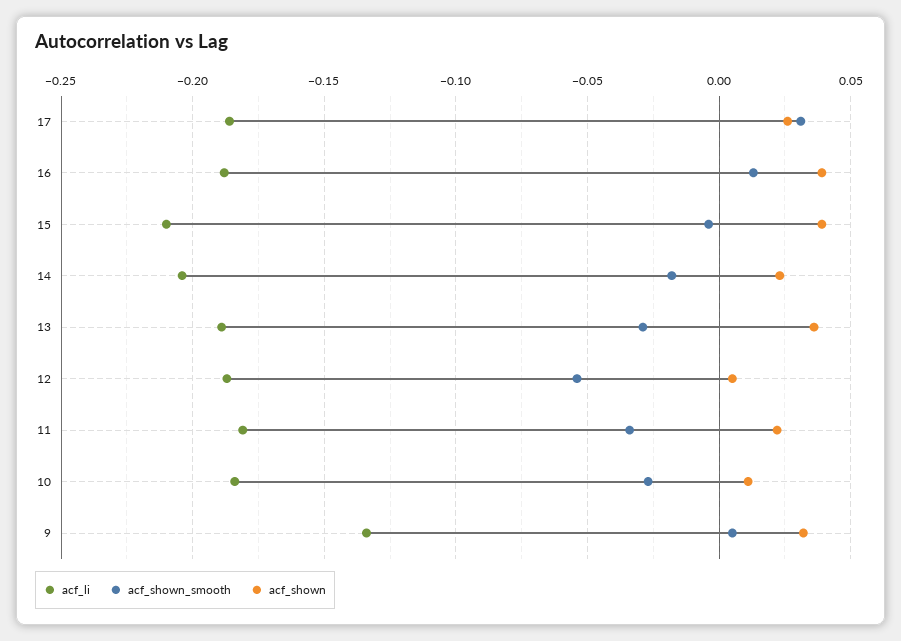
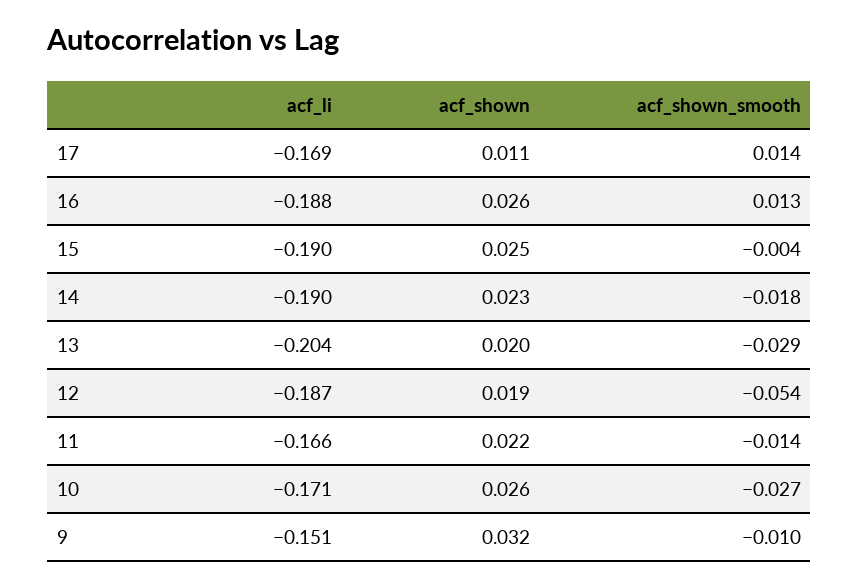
  {
    "acf_li": {
-     "17": -0.185,
+     "17": -0.169,
      "16": -0.188,
-     "15": -0.21,
+     "15": -0.19,
-     "14": -0.205,
+     "14": -0.19,
-     "13": -0.19,
+     "13": -0.204,
      "12": -0.187,
-     "11": -0.18,
+     "11": -0.166,
-     "10": -0.185,
+     "10": -0.171,
-     "9": -0.135
+     "9": -0.151
    },
    "acf_shown_smooth": {
-     "17": 0.03,
+     "17": 0.014,
      "16": 0.013,
      "15": -0.004,
      "14": -0.018,
      "13": -0.029,
      "12": -0.054,
-     "11": -0.035,
+     "11": -0.014,
      "10": -0.027,
-     "9": 0.005
+     "9": -0.01
    },
    "acf_shown": {
-     "17": 0.025,
+     "17": 0.011,
-     "16": 0.04,
+     "16": 0.026,
-     "15": 0.04,
+     "15": 0.025,
      "14": 0.023,
-     "13": 0.035,
+     "13": 0.02,
-     "12": 0.005,
+     "12": 0.019,
      "11": 0.022,
-     "10": 0.01,
+     "10": 0.026,
      "9": 0.032
    }
  }

